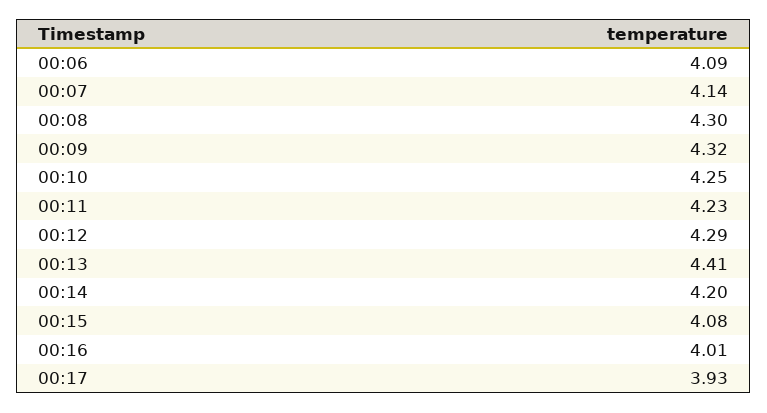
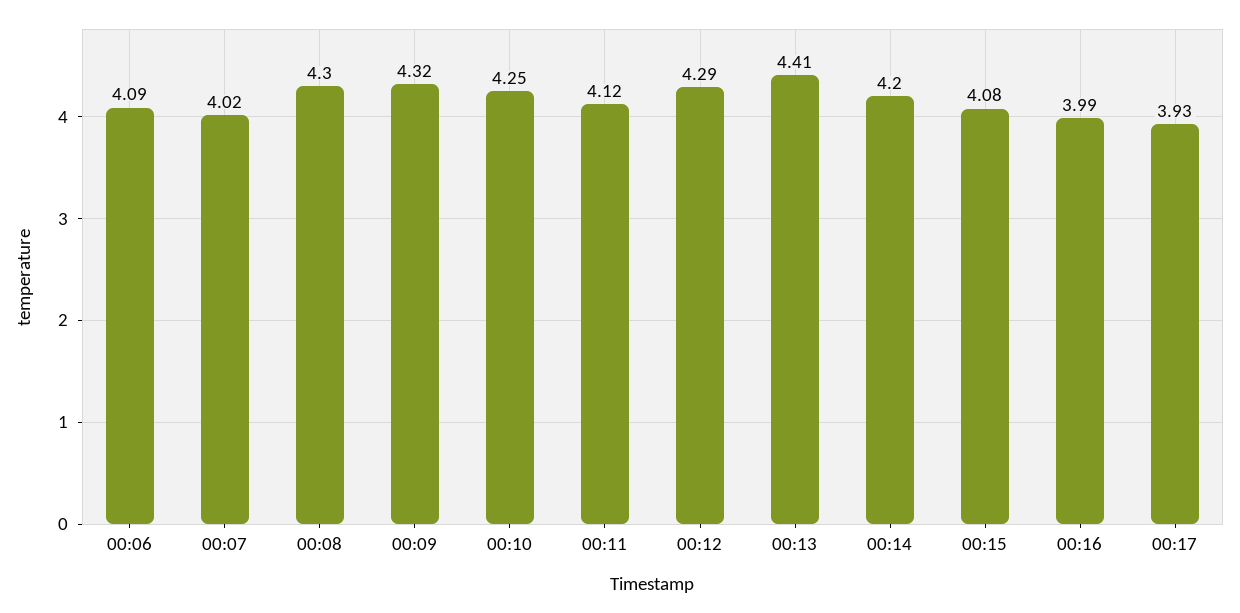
  {
    "00:06": 4.09,
-   "00:07": 4.14,
+   "00:07": 4.02,
    "00:08": 4.3,
    "00:09": 4.32,
    "00:10": 4.25,
-   "00:11": 4.23,
+   "00:11": 4.12,
    "00:12": 4.29,
    "00:13": 4.41,
    "00:14": 4.2,
    "00:15": 4.08,
-   "00:16": 4.01,
+   "00:16": 3.99,
    "00:17": 3.93
  }

